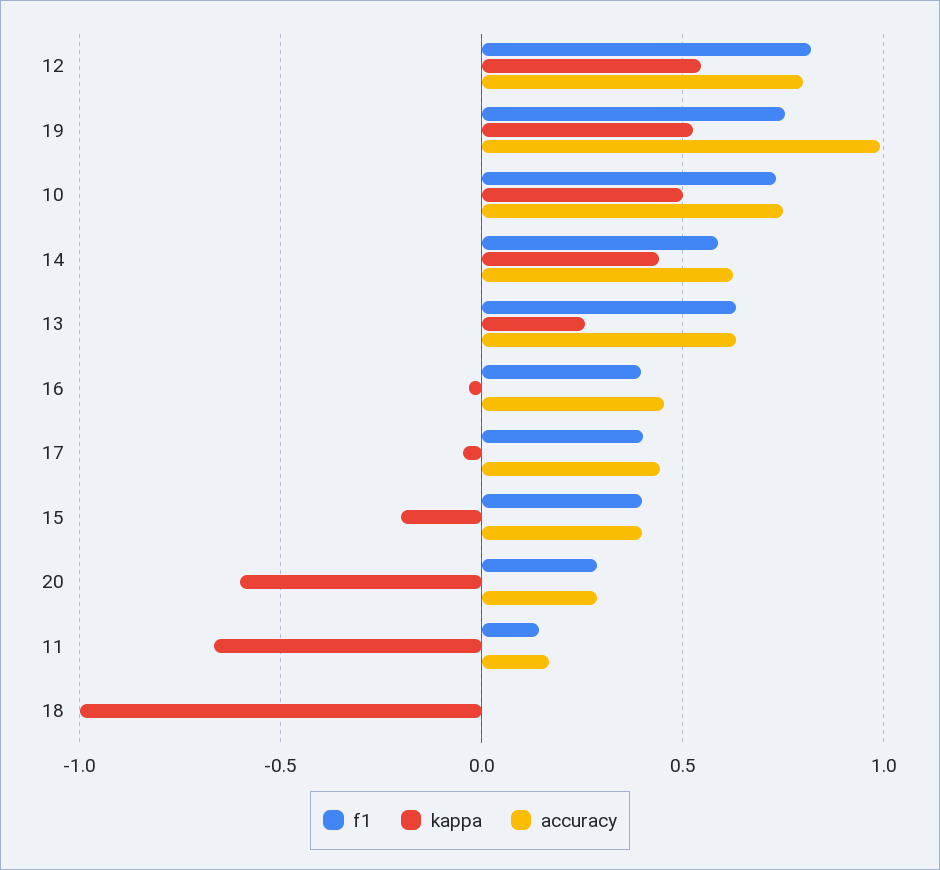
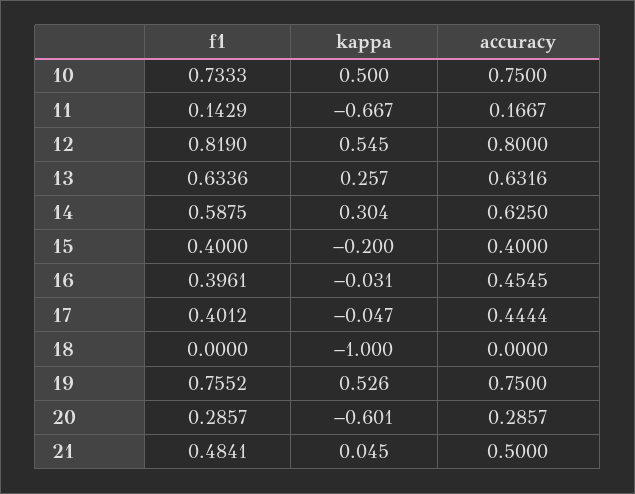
  {
    "f1": {
      "12": 0.819,
      "19": 0.7552,
      "10": 0.7333,
      "14": 0.5875,
      "13": 0.6336,
      "16": 0.3961,
      "17": 0.4012,
      "15": 0.4,
      "20": 0.2857,
      "11": 0.1429,
-     "18": 0
+     "18": 0,
+     "21": 0.4841
    },
    "kappa": {
      "12": 0.545,
      "19": 0.526,
      "10": 0.5,
-     "14": 0.45,
+     "14": 0.304,
      "13": 0.257,
      "16": -0.031,
      "17": -0.047,
      "15": -0.2,
      "20": -0.601,
      "11": -0.667,
-     "18": -1
+     "18": -1,
+     "21": 0.045
    },
    "accuracy": {
      "12": 0.8,
-     "19": 1,
+     "19": 0.75,
      "10": 0.75,
      "14": 0.625,
      "13": 0.6316,
      "16": 0.4545,
      "17": 0.4444,
      "15": 0.4,
      "20": 0.2857,
      "11": 0.1667,
-     "18": 0
+     "18": 0,
+     "21": 0.5
    }
  }

